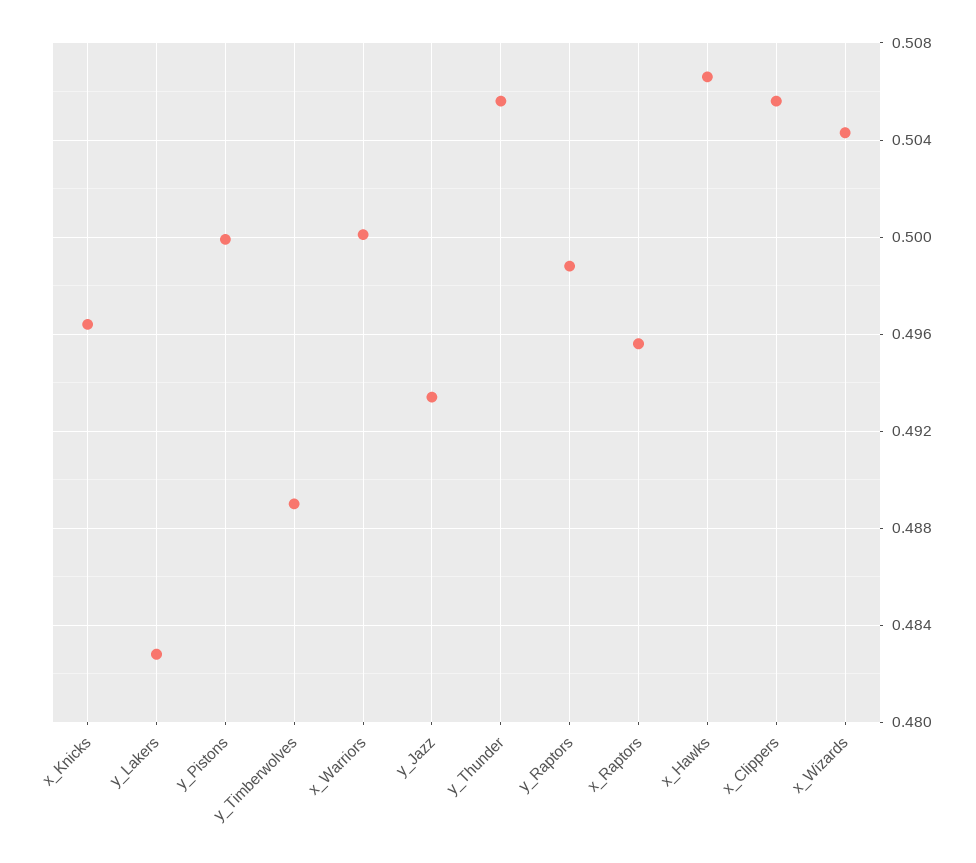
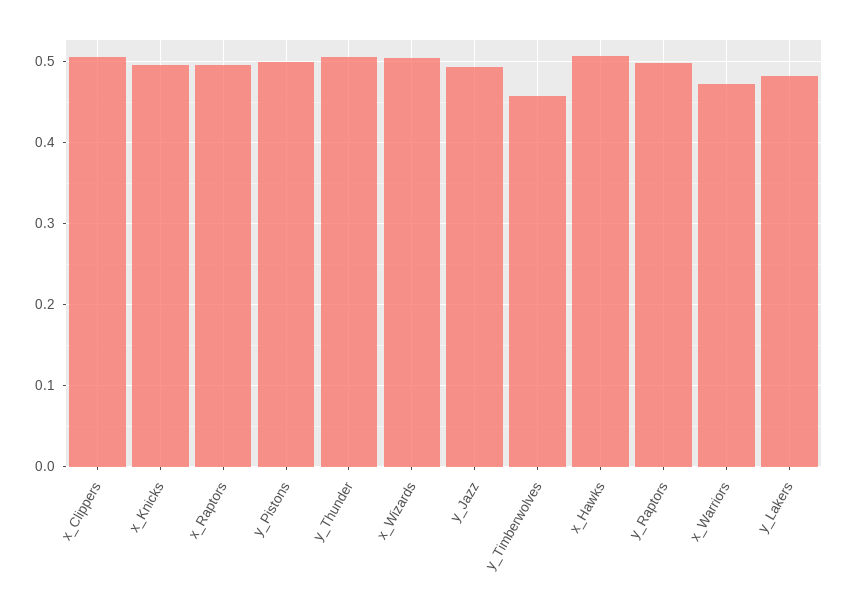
  {
    "x_Knicks": 0.4965,
    "y_Lakers": 0.483,
    "y_Pistons": 0.5,
-   "y_Timberwolves": 0.489,
+   "y_Timberwolves": 0.46,
-   "x_Warriors": 0.5,
+   "x_Warriors": 0.47,
    "y_Jazz": 0.4935,
    "y_Thunder": 0.5055,
    "y_Raptors": 0.499,
    "x_Raptors": 0.4955,
    "x_Hawks": 0.5065,
    "x_Clippers": 0.5055,
    "x_Wizards": 0.5045
  }

